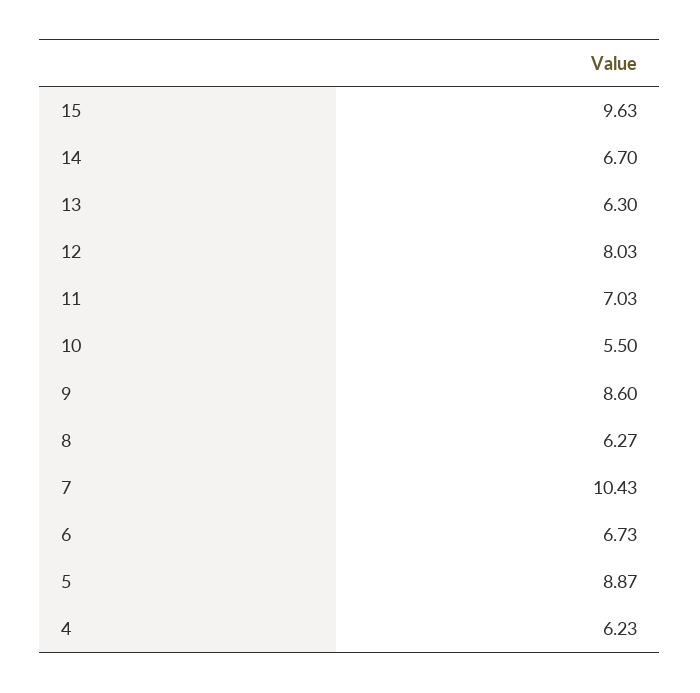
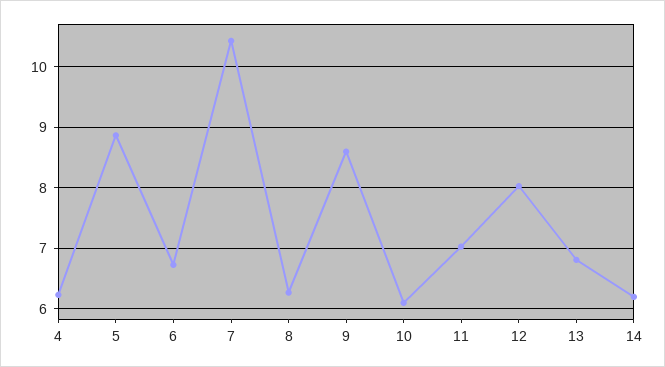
  {
-   "15": 9.63,
-   "14": 6.7,
+   "14": 6.2,
-   "13": 6.3,
+   "13": 6.8,
    "12": 8.03,
    "11": 7.03,
-   "10": 5.5,
+   "10": 6.1,
    "9": 8.6,
    "8": 6.27,
    "7": 10.43,
    "6": 6.73,
    "5": 8.87,
    "4": 6.23
  }

